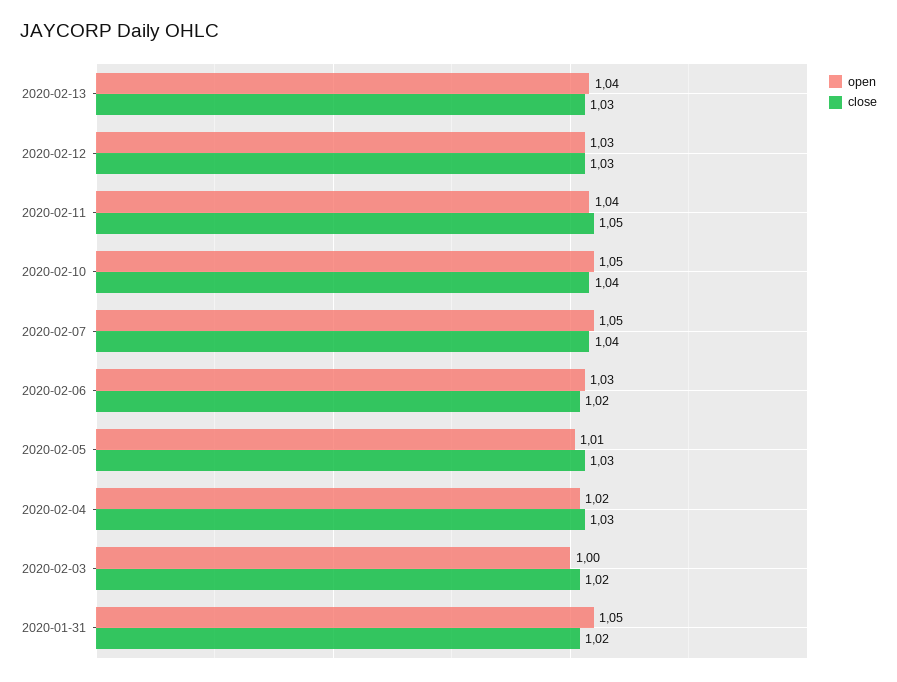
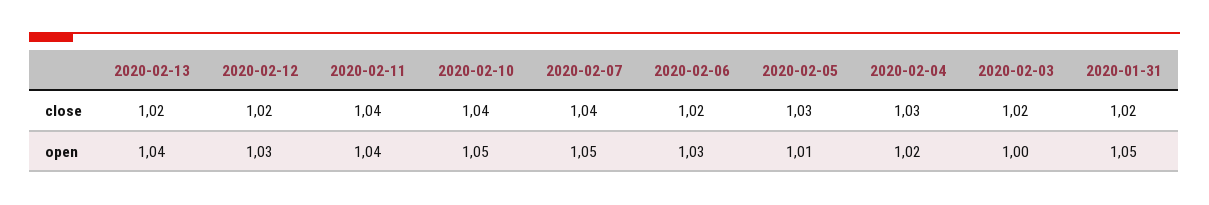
  {
    "open": {
      "2020-02-13": 1.04,
      "2020-02-12": 1.03,
      "2020-02-11": 1.04,
      "2020-02-10": 1.05,
      "2020-02-07": 1.05,
      "2020-02-06": 1.03,
      "2020-02-05": 1.01,
      "2020-02-04": 1.02,
      "2020-02-03": 1,
      "2020-01-31": 1.05
    },
    "close": {
-     "2020-02-13": 1.03,
+     "2020-02-13": 1.02,
-     "2020-02-12": 1.03,
+     "2020-02-12": 1.02,
-     "2020-02-11": 1.05,
+     "2020-02-11": 1.04,
      "2020-02-10": 1.04,
      "2020-02-07": 1.04,
      "2020-02-06": 1.02,
      "2020-02-05": 1.03,
      "2020-02-04": 1.03,
      "2020-02-03": 1.02,
      "2020-01-31": 1.02
    }
  }

